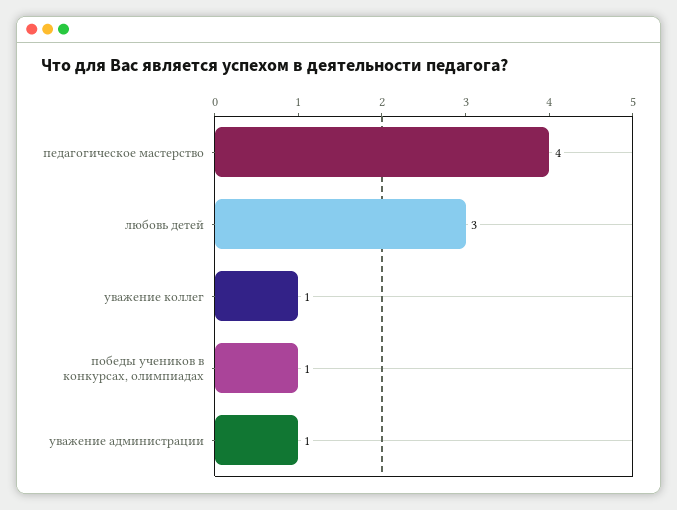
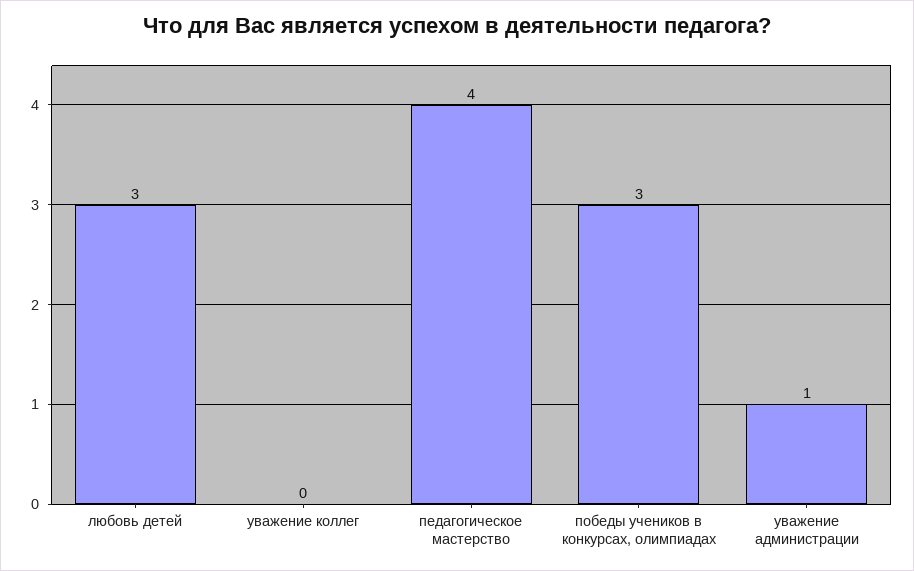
  {
    "педагогическое мастерство": 4,
    "любовь детей": 3,
-   "уважение коллег": 1,
+   "уважение коллег": 0,
-   "победы учеников в конкурсах, олимпиадах": 1,
+   "победы учеников в конкурсах, олимпиадах": 3,
    "уважение администрации": 1
  }

